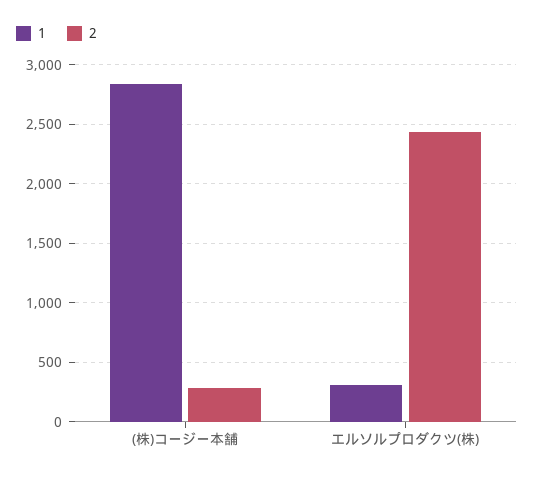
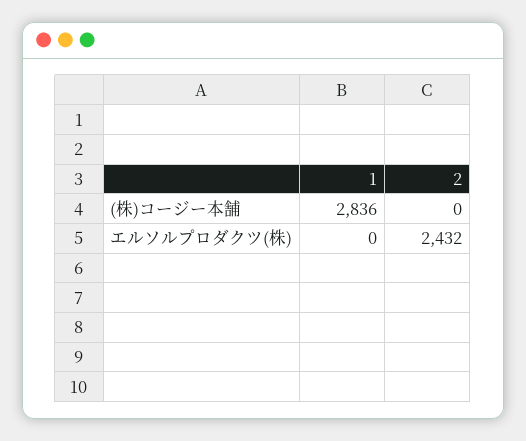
  {
    "1": {
      "(株)コージー本舗": 2836,
-     "エルソルプロダクツ(株)": 300
+     "エルソルプロダクツ(株)": 0
    },
    "2": {
-     "(株)コージー本舗": 300,
+     "(株)コージー本舗": 0,
      "エルソルプロダクツ(株)": 2432
    }
  }

